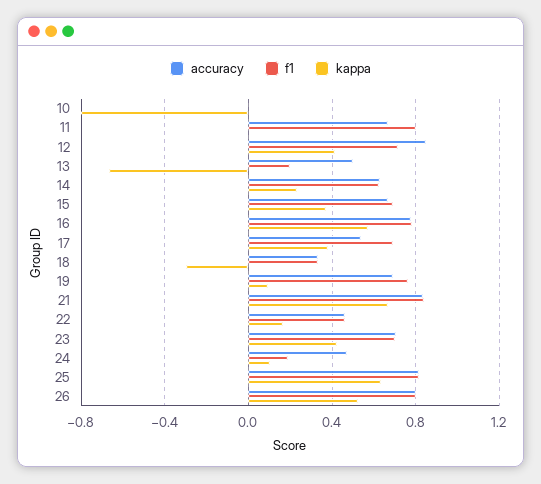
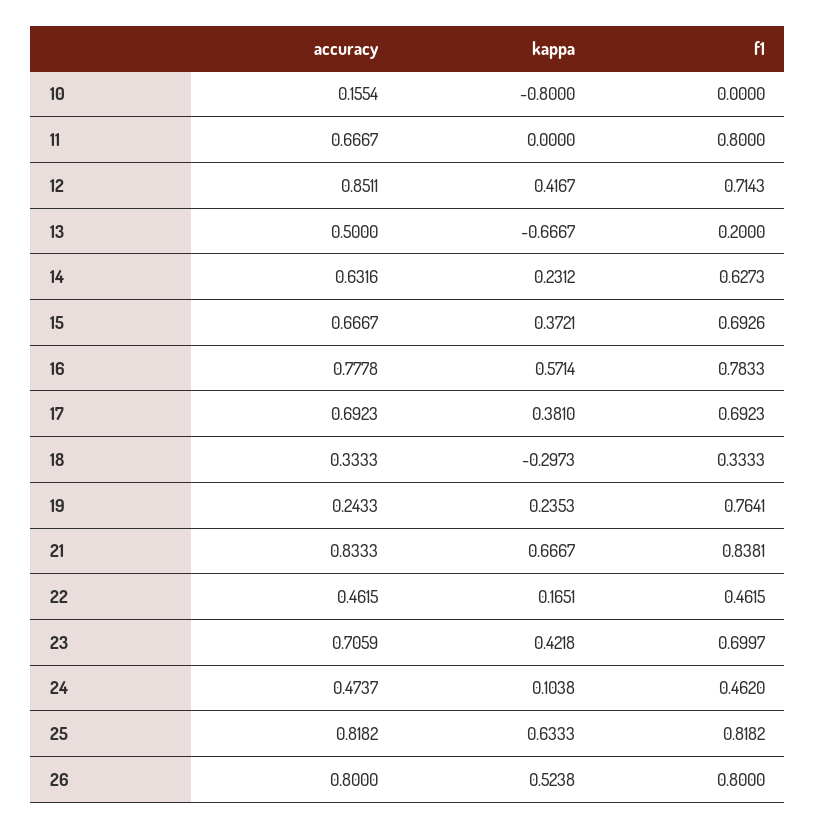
  {
    "accuracy": {
-     "10": 0,
+     "10": 0.1554,
      "11": 0.6667,
      "12": 0.8511,
      "13": 0.5,
      "14": 0.6316,
      "15": 0.6667,
      "16": 0.7778,
-     "17": 0.55,
+     "17": 0.6923,
      "18": 0.3333,
-     "19": 0.7,
+     "19": 0.2433,
      "21": 0.8333,
      "22": 0.4615,
      "23": 0.7059,
      "24": 0.4737,
      "25": 0.8182,
      "26": 0.8
    },
    "f1": {
      "10": 0,
      "11": 0.8,
      "12": 0.7143,
      "13": 0.2,
      "14": 0.6273,
      "15": 0.6926,
      "16": 0.7833,
      "17": 0.6923,
      "18": 0.3333,
      "19": 0.7641,
      "21": 0.8381,
      "22": 0.4615,
      "23": 0.6997,
-     "24": 0.2,
+     "24": 0.462,
      "25": 0.8182,
      "26": 0.8
    },
    "kappa": {
      "10": -0.8,
      "11": 0,
      "12": 0.4167,
      "13": -0.6667,
      "14": 0.2312,
      "15": 0.3721,
      "16": 0.5714,
      "17": 0.381,
      "18": -0.2973,
-     "19": 0.1,
+     "19": 0.2353,
      "21": 0.6667,
      "22": 0.1651,
      "23": 0.4218,
      "24": 0.1038,
      "25": 0.6333,
      "26": 0.5238
    }
  }

